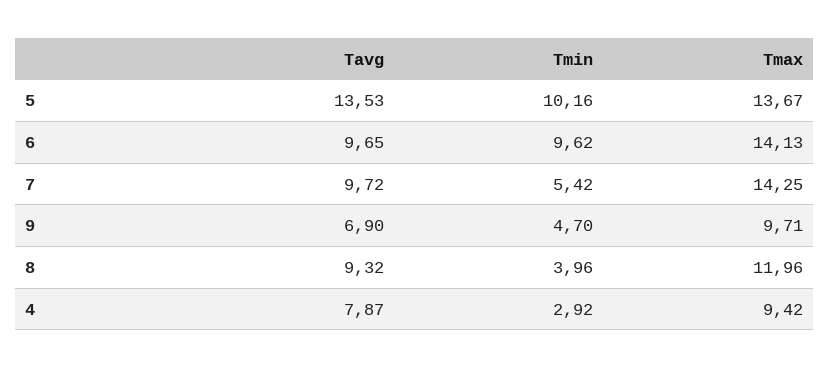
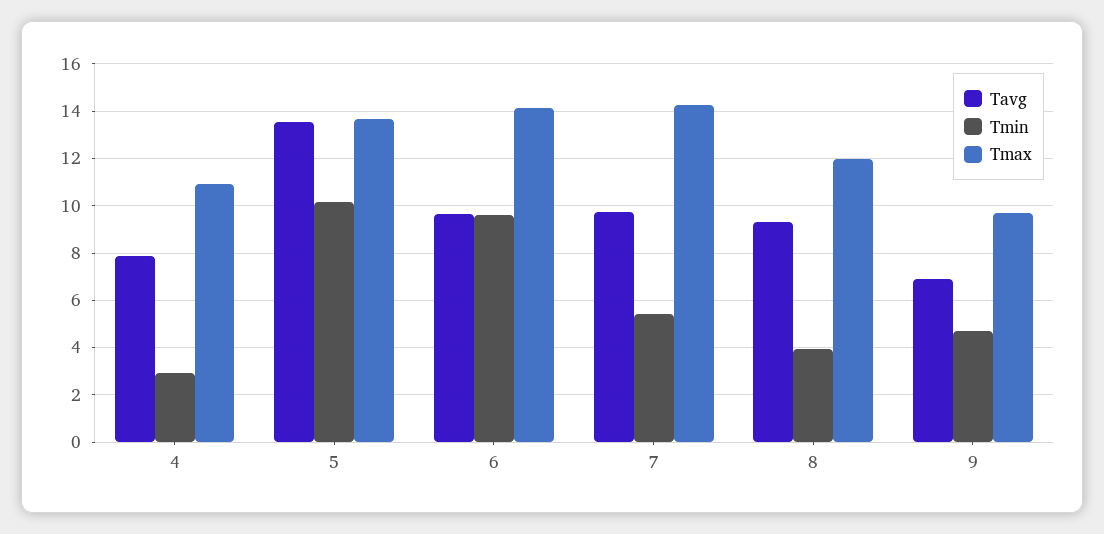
  {
    "Tavg": {
      "5": 13.53,
      "6": 9.65,
      "7": 9.72,
      "9": 6.9,
      "8": 9.32,
      "4": 7.87
    },
    "Tmin": {
      "5": 10.16,
      "6": 9.62,
      "7": 5.42,
      "9": 4.7,
      "8": 3.96,
      "4": 2.92
    },
    "Tmax": {
      "5": 13.67,
      "6": 14.13,
      "7": 14.25,
      "9": 9.71,
      "8": 11.96,
-     "4": 9.42
+     "4": 11
    }
  }

